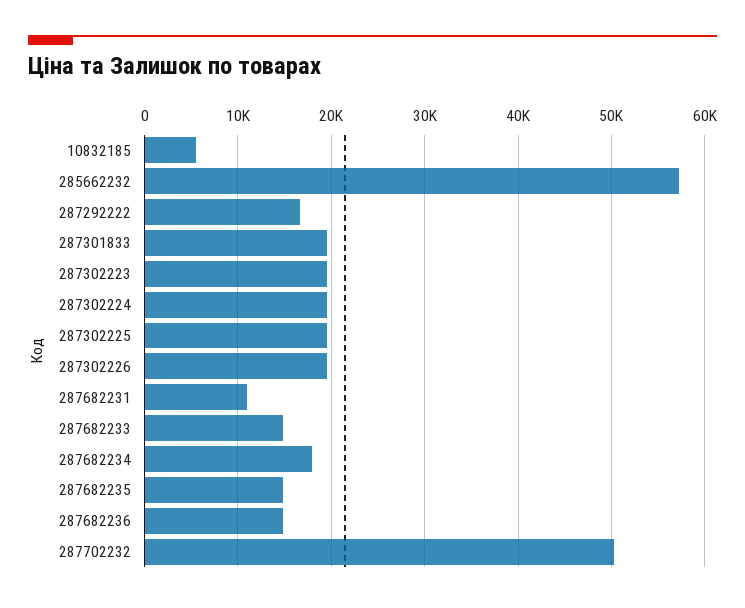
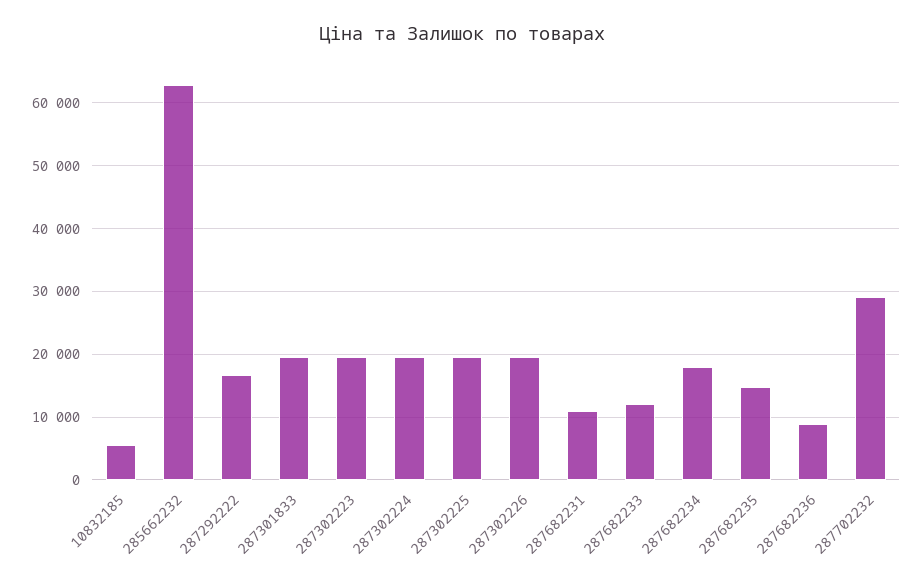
  {
    "10832185": 6000,
-   "285662232": 57000,
+   "285662232": 63000,
    "287292222": 17000,
    "287301833": 20000,
    "287302223": 20000,
    "287302224": 20000,
    "287302225": 20000,
    "287302226": 20000,
    "287682231": 11000,
-   "287682233": 15000,
+   "287682233": 12000,
    "287682234": 18000,
    "287682235": 15000,
-   "287682236": 15000,
+   "287682236": 9000,
-   "287702232": 50000
+   "287702232": 29000
  }

